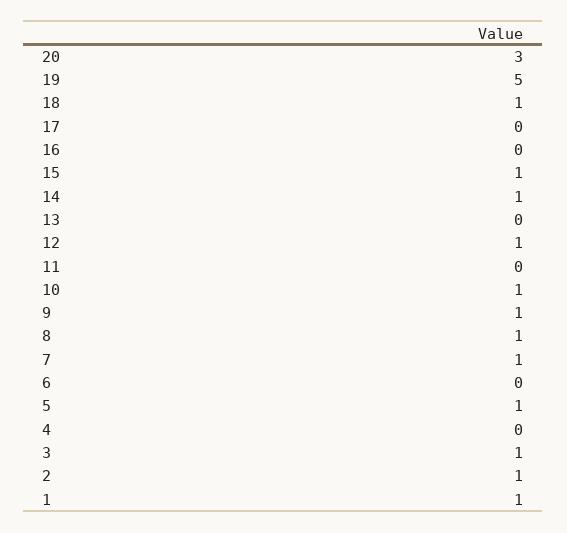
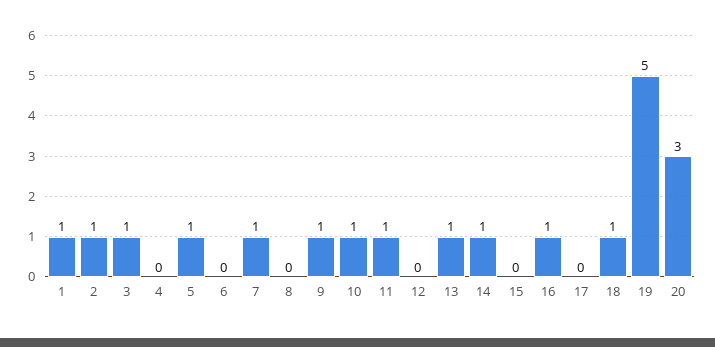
  {
    "20": 3,
    "19": 5,
    "18": 1,
    "17": 0,
-   "16": 0,
+   "16": 1,
-   "15": 1,
+   "15": 0,
    "14": 1,
-   "13": 0,
+   "13": 1,
-   "12": 1,
+   "12": 0,
-   "11": 0,
+   "11": 1,
    "10": 1,
    "9": 1,
-   "8": 1,
+   "8": 0,
    "7": 1,
    "6": 0,
    "5": 1,
    "4": 0,
    "3": 1,
    "2": 1,
    "1": 1
  }

